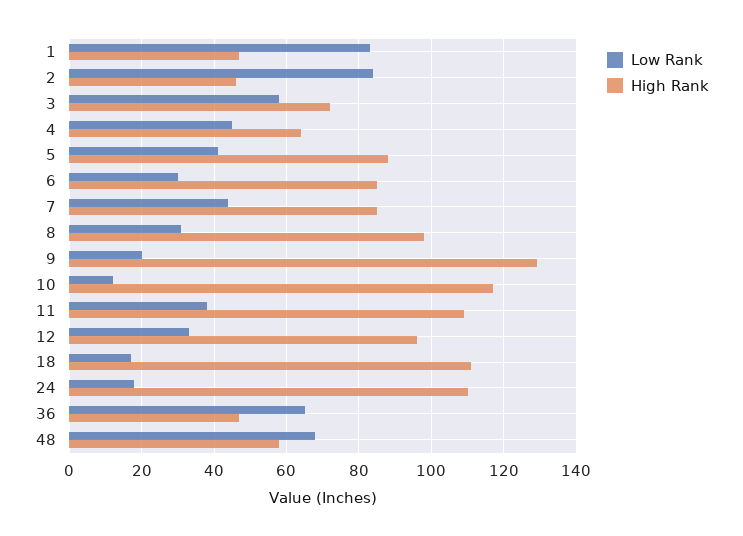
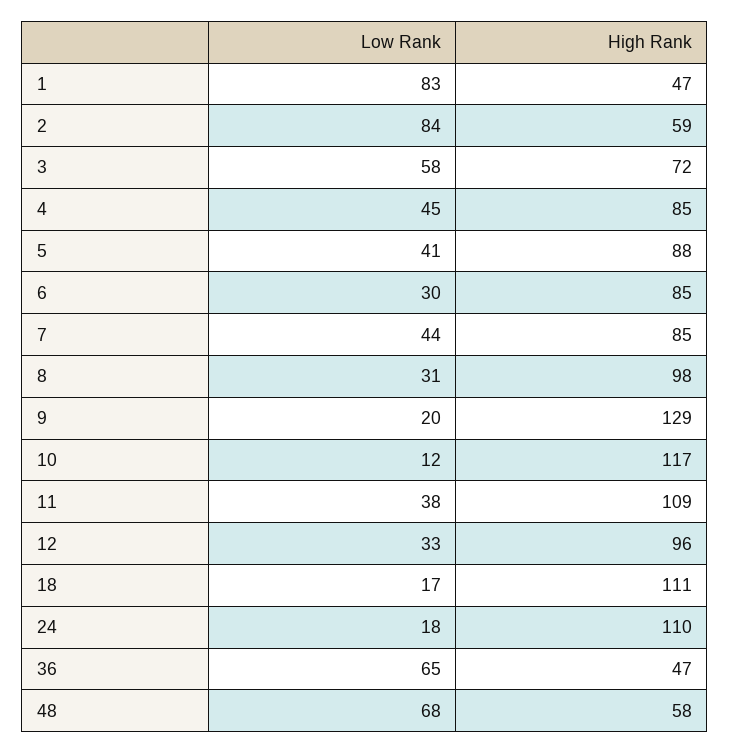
  {
    "Low Rank": {
      "1": 83,
      "2": 84,
      "3": 58,
      "4": 45,
      "5": 41,
      "6": 30,
      "7": 44,
      "8": 31,
      "9": 20,
      "10": 12,
      "11": 38,
      "12": 33,
      "18": 17,
      "24": 18,
      "36": 65,
      "48": 68
    },
    "High Rank": {
      "1": 47,
-     "2": 45,
+     "2": 59,
      "3": 72,
-     "4": 65,
+     "4": 85,
      "5": 88,
      "6": 85,
      "7": 85,
      "8": 98,
      "9": 129,
      "10": 117,
      "11": 109,
      "12": 96,
      "18": 111,
      "24": 110,
      "36": 47,
      "48": 58
    }
  }

